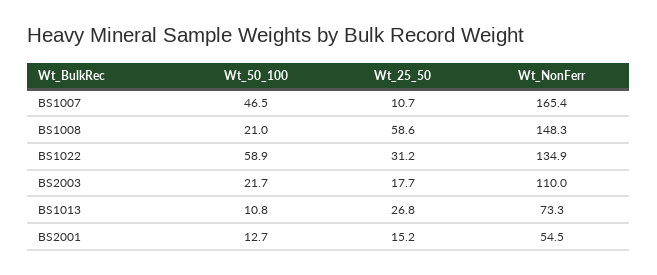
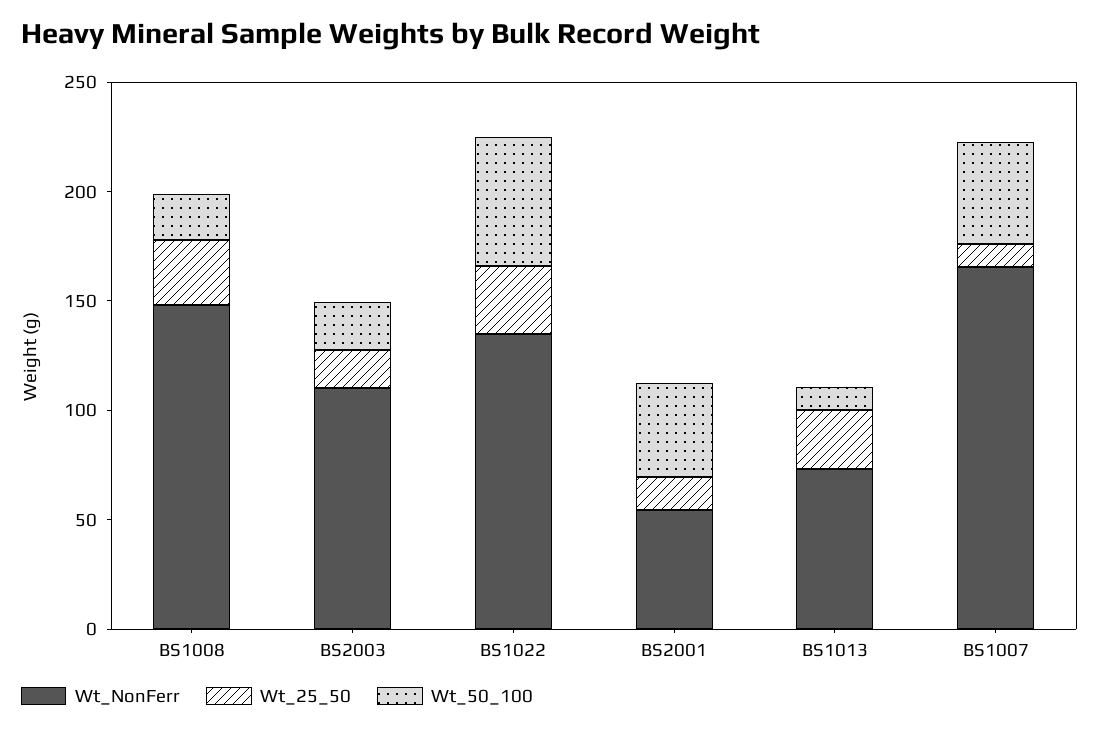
  {
    "Wt_50_100": {
      "BS1007": 46.5,
      "BS1008": 21,
      "BS1022": 58.9,
      "BS2003": 21.7,
      "BS1013": 10.8,
-     "BS2001": 12.7
+     "BS2001": 40
    },
    "Wt_25_50": {
      "BS1007": 10.7,
-     "BS1008": 58.6,
+     "BS1008": 30,
      "BS1022": 31.2,
      "BS2003": 17.7,
      "BS1013": 26.8,
      "BS2001": 15.2
    },
    "Wt_NonFerr": {
      "BS1007": 165.4,
      "BS1008": 148.3,
      "BS1022": 134.9,
      "BS2003": 110,
      "BS1013": 73.3,
      "BS2001": 54.5
    }
  }

